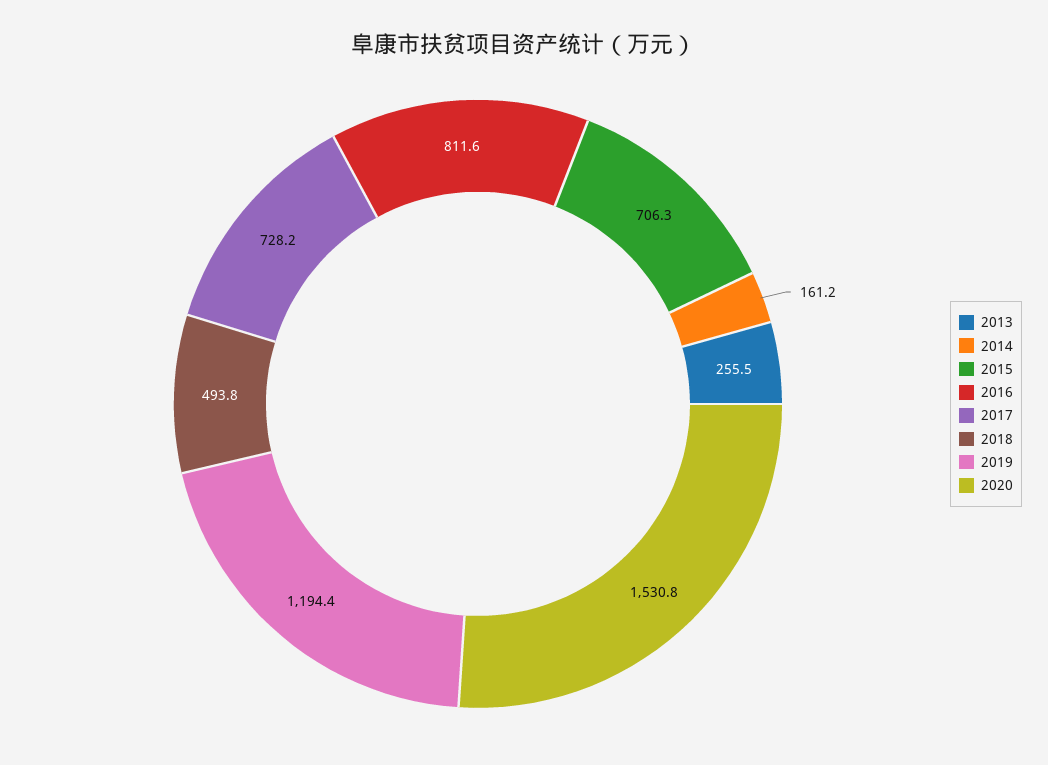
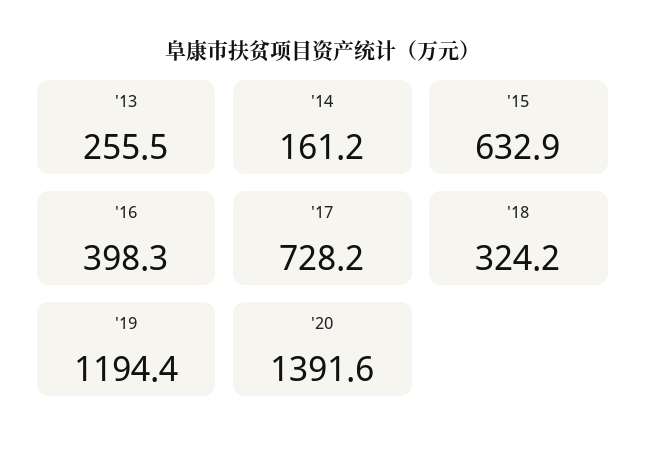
  {
    "2013": 255.5,
    "2014": 161.2,
-   "2015": 706.3,
+   "2015": 632.9,
-   "2016": 811.6,
+   "2016": 398.3,
    "2017": 728.2,
-   "2018": 493.8,
+   "2018": 324.2,
    "2019": 1194.4,
-   "2020": 1530.8
+   "2020": 1391.6
  }

